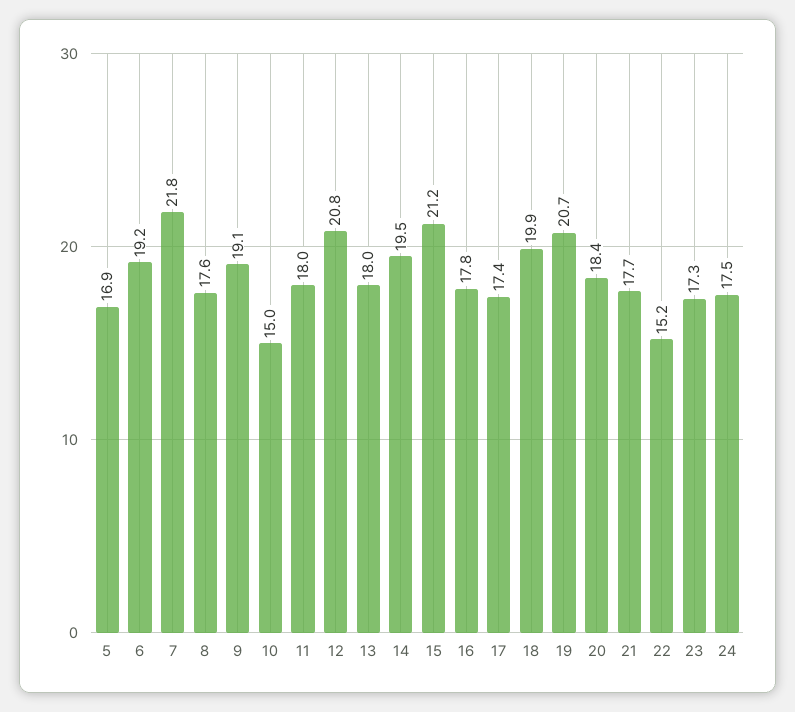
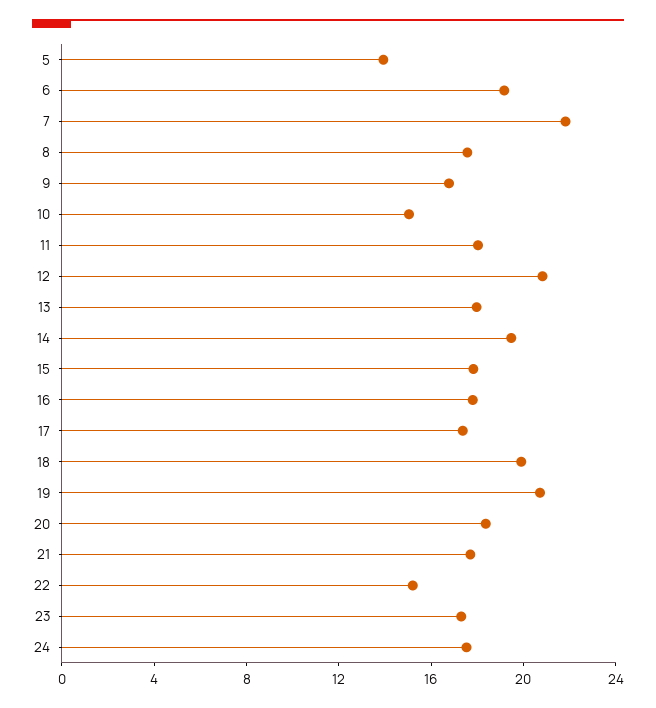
  {
-   "5": 16.9,
+   "5": 14,
    "6": 19.2,
    "7": 21.8,
    "8": 17.6,
-   "9": 19.1,
+   "9": 17,
    "10": 15,
    "11": 18,
    "12": 20.8,
    "13": 18,
    "14": 19.5,
-   "15": 21.2,
+   "15": 18,
    "16": 17.8,
    "17": 17.4,
    "18": 19.9,
    "19": 20.7,
    "20": 18.4,
    "21": 17.7,
    "22": 15.2,
    "23": 17.3,
    "24": 17.5
  }

